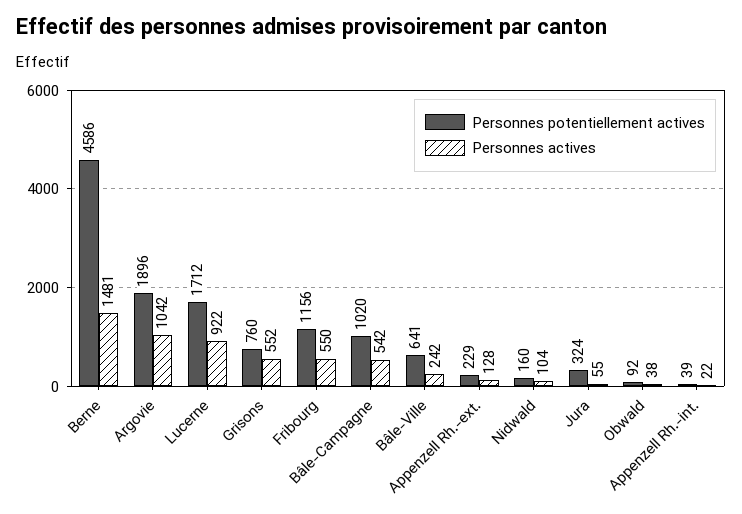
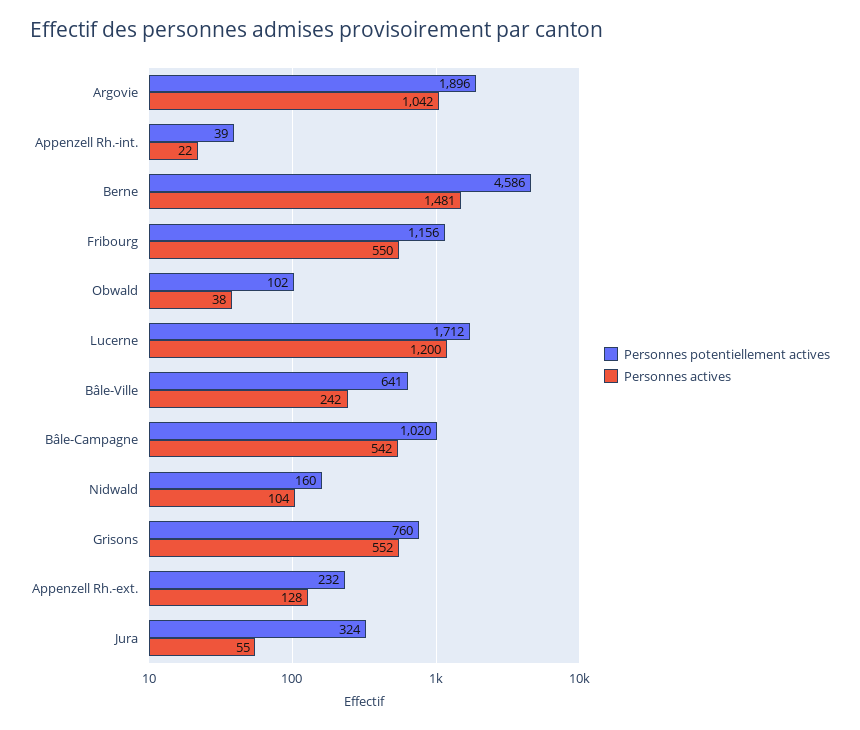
  {
    "Personnes potentiellement actives": {
      "Berne": 4586,
      "Argovie": 1896,
      "Lucerne": 1712,
      "Grisons": 760,
      "Fribourg": 1156,
      "Bâle-Campagne": 1020,
      "Bâle-Ville": 641,
-     "Appenzell Rh.-ext.": 229,
+     "Appenzell Rh.-ext.": 232,
      "Nidwald": 160,
      "Jura": 324,
-     "Obwald": 92,
+     "Obwald": 102,
      "Appenzell Rh.-int.": 39
    },
    "Personnes actives": {
      "Berne": 1481,
      "Argovie": 1042,
-     "Lucerne": 922,
+     "Lucerne": 1200,
      "Grisons": 552,
      "Fribourg": 550,
      "Bâle-Campagne": 542,
      "Bâle-Ville": 242,
      "Appenzell Rh.-ext.": 128,
      "Nidwald": 104,
      "Jura": 55,
      "Obwald": 38,
      "Appenzell Rh.-int.": 22
    }
  }

